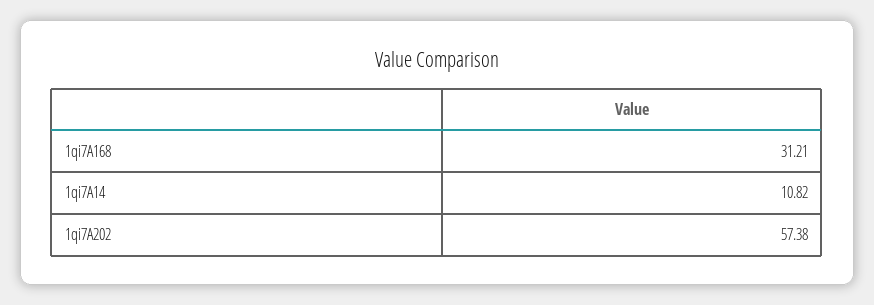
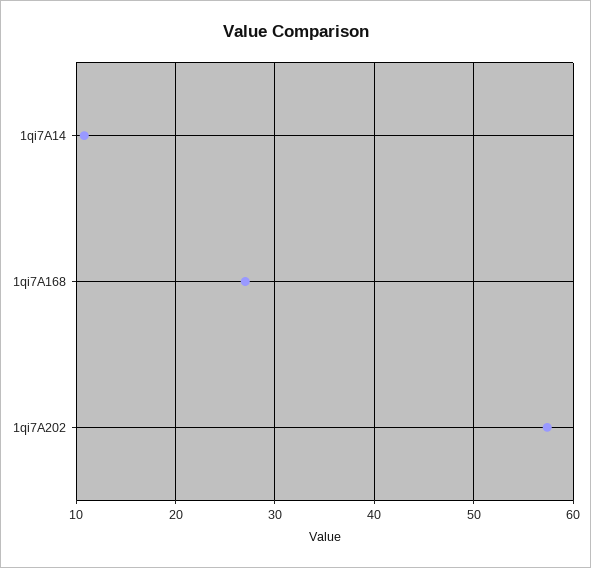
  {
-   "1qi7A168": 31.21,
+   "1qi7A168": 27,
    "1qi7A14": 10.82,
    "1qi7A202": 57.38
  }

